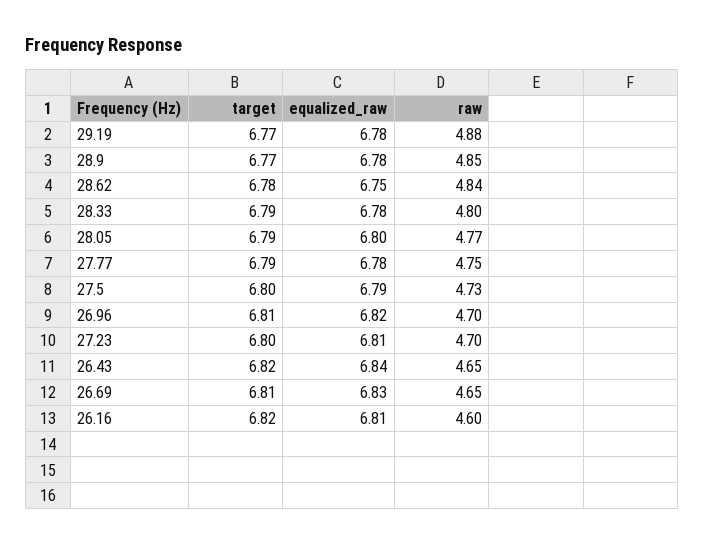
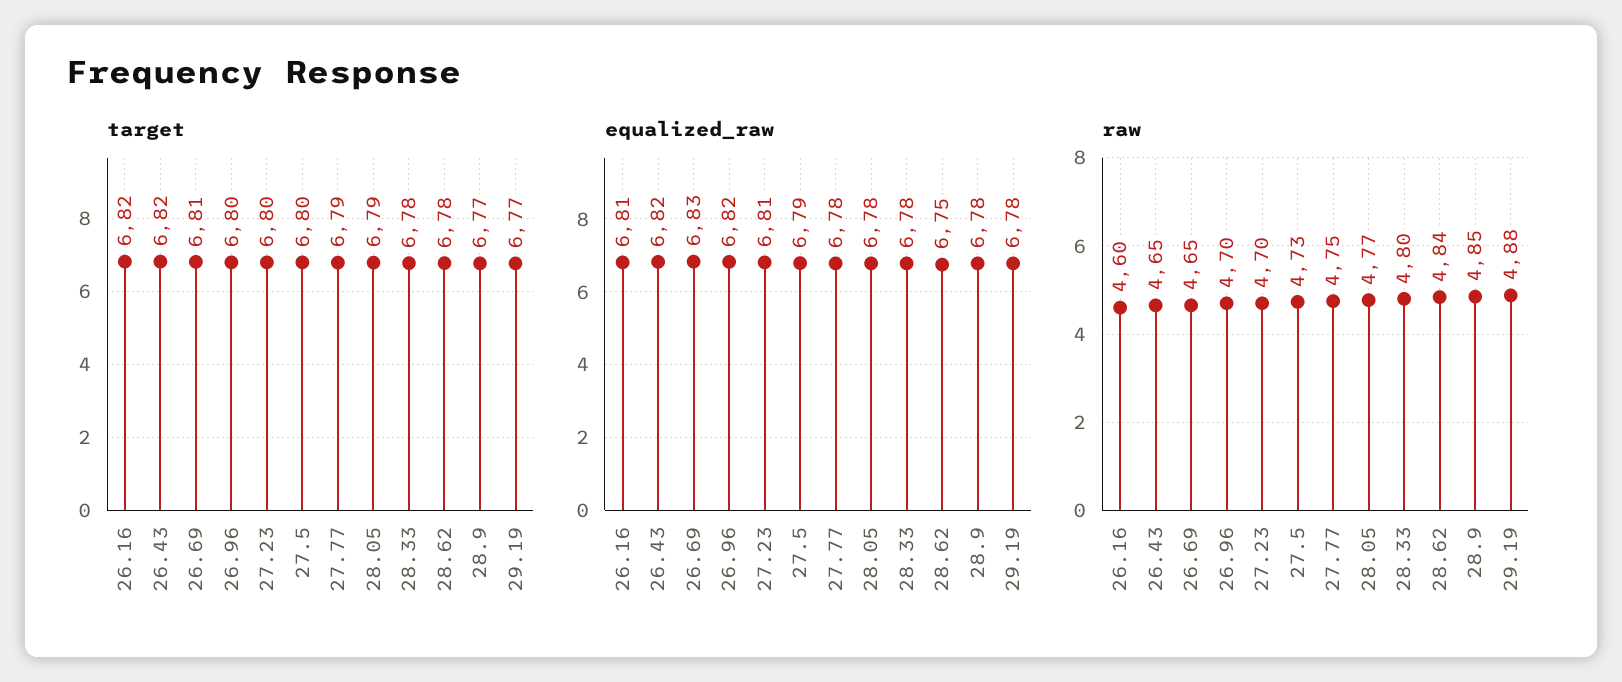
  {
    "target": {
      "29.19": 6.77,
      "28.9": 6.77,
      "28.62": 6.78,
-     "28.33": 6.79,
+     "28.33": 6.78,
      "28.05": 6.79,
      "27.77": 6.79,
      "27.5": 6.8,
-     "26.96": 6.81,
+     "26.96": 6.8,
      "27.23": 6.8,
      "26.43": 6.82,
      "26.69": 6.81,
      "26.16": 6.82
    },
    "equalized_raw": {
      "29.19": 6.78,
      "28.9": 6.78,
      "28.62": 6.75,
      "28.33": 6.78,
-     "28.05": 6.8,
+     "28.05": 6.78,
      "27.77": 6.78,
      "27.5": 6.79,
      "26.96": 6.82,
      "27.23": 6.81,
-     "26.43": 6.84,
+     "26.43": 6.82,
      "26.69": 6.83,
      "26.16": 6.81
    },
    "raw": {
      "29.19": 4.88,
      "28.9": 4.85,
      "28.62": 4.84,
      "28.33": 4.8,
      "28.05": 4.77,
      "27.77": 4.75,
      "27.5": 4.73,
      "26.96": 4.7,
      "27.23": 4.7,
      "26.43": 4.65,
      "26.69": 4.65,
      "26.16": 4.6
    }
  }

